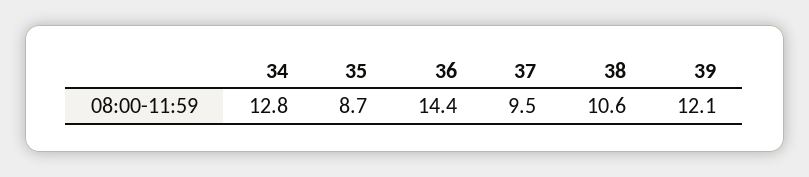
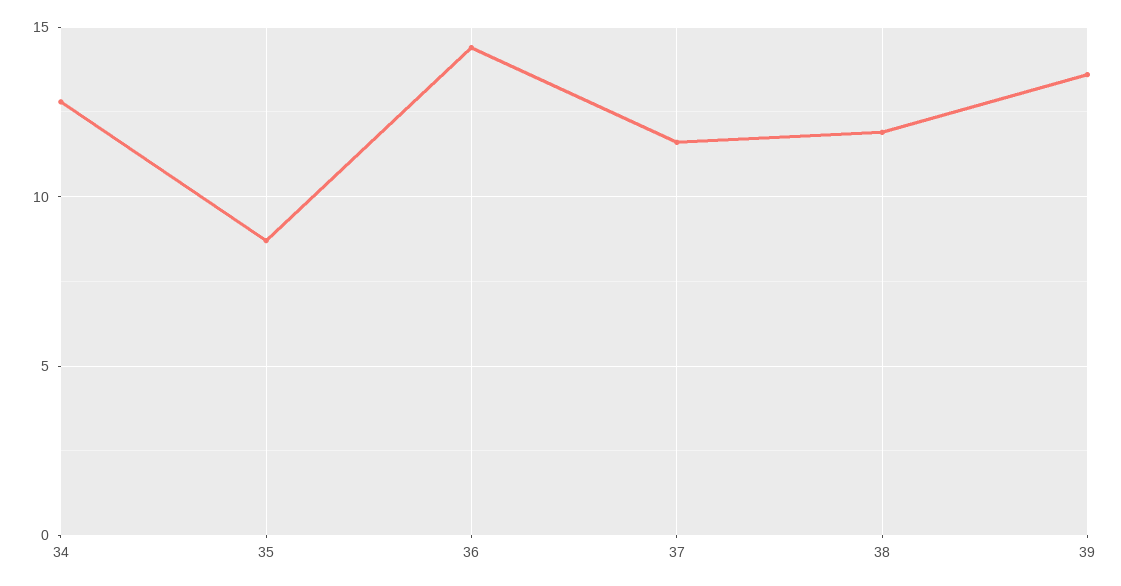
  {
    "34": 12.8,
    "35": 8.7,
    "36": 14.4,
-   "37": 9.5,
+   "37": 11.5,
-   "38": 10.6,
+   "38": 12,
-   "39": 12.1
+   "39": 13.5
  }

